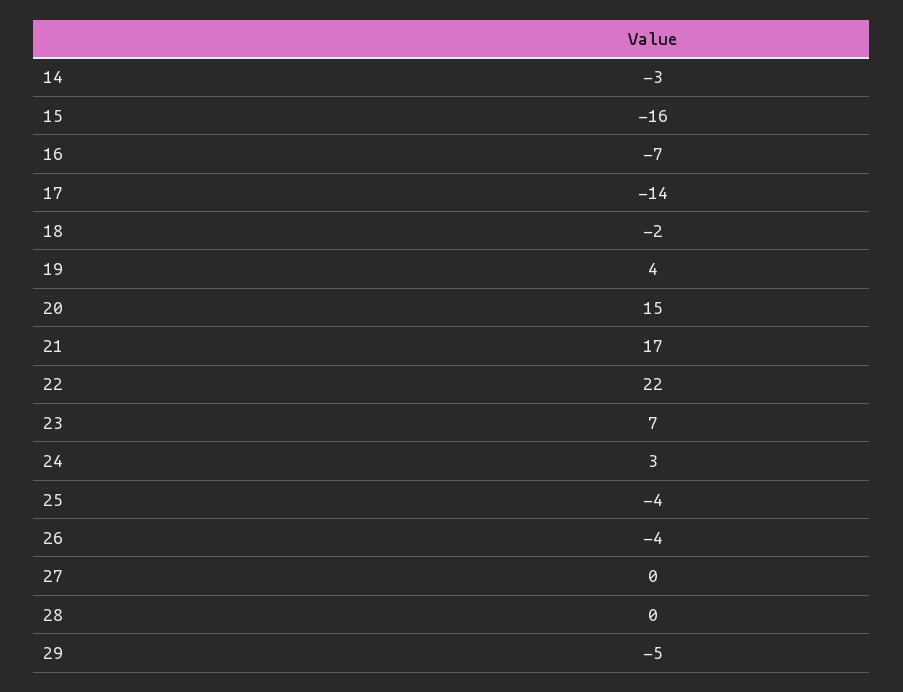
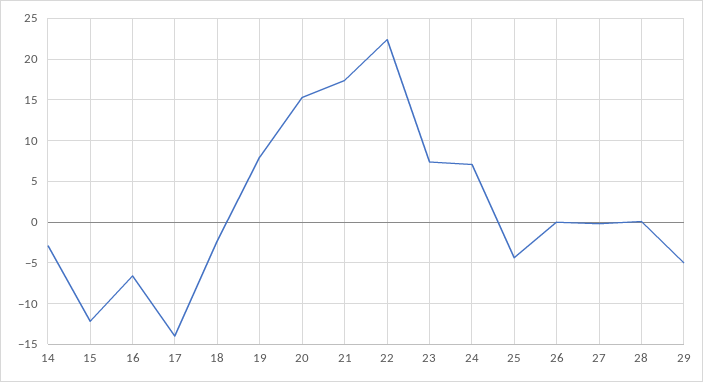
  {
    "14": -3,
-   "15": -16,
+   "15": -12,
    "16": -7,
    "17": -14,
    "18": -2,
-   "19": 4,
+   "19": 8,
    "20": 15,
    "21": 17,
    "22": 22,
    "23": 7,
-   "24": 3,
+   "24": 7,
    "25": -4,
-   "26": -4,
+   "26": 0,
    "27": 0,
    "28": 0,
    "29": -5
  }

